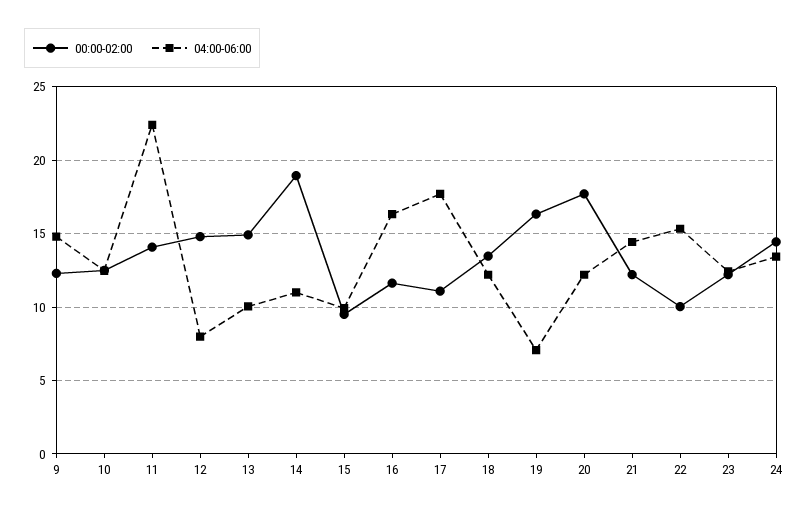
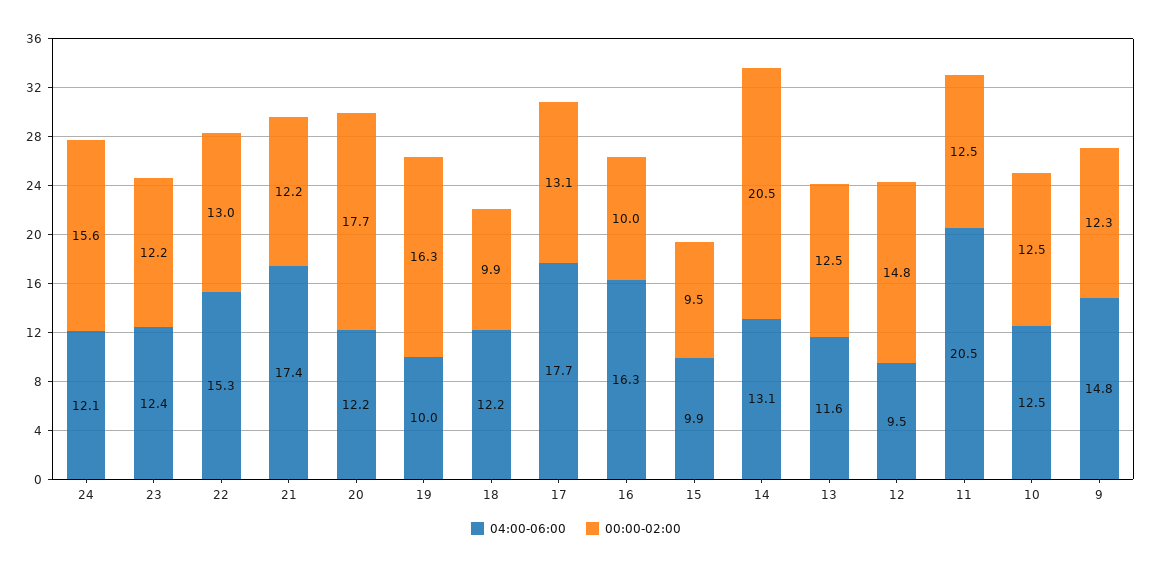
  {
    "00:00-02:00": {
      "9": 12.3,
      "10": 12.5,
-     "11": 14,
+     "11": 12.5,
      "12": 14.8,
-     "13": 15,
+     "13": 12.5,
-     "14": 19,
+     "14": 20.5,
      "15": 9.5,
-     "16": 11.5,
+     "16": 10,
-     "17": 11,
+     "17": 13.1,
-     "18": 13.5,
+     "18": 9.9,
      "19": 16.3,
      "20": 17.7,
      "21": 12.2,
-     "22": 10,
+     "22": 13,
      "23": 12.2,
-     "24": 14.5
+     "24": 15.6
    },
    "04:00-06:00": {
      "9": 14.8,
      "10": 12.5,
-     "11": 22.5,
+     "11": 20.5,
-     "12": 8,
+     "12": 9.5,
-     "13": 10,
+     "13": 11.6,
-     "14": 11,
+     "14": 13.1,
      "15": 9.9,
      "16": 16.3,
      "17": 17.7,
      "18": 12.2,
-     "19": 7,
+     "19": 10,
      "20": 12.2,
-     "21": 14.5,
+     "21": 17.4,
      "22": 15.3,
      "23": 12.4,
-     "24": 13.5
+     "24": 12.1
    }
  }

